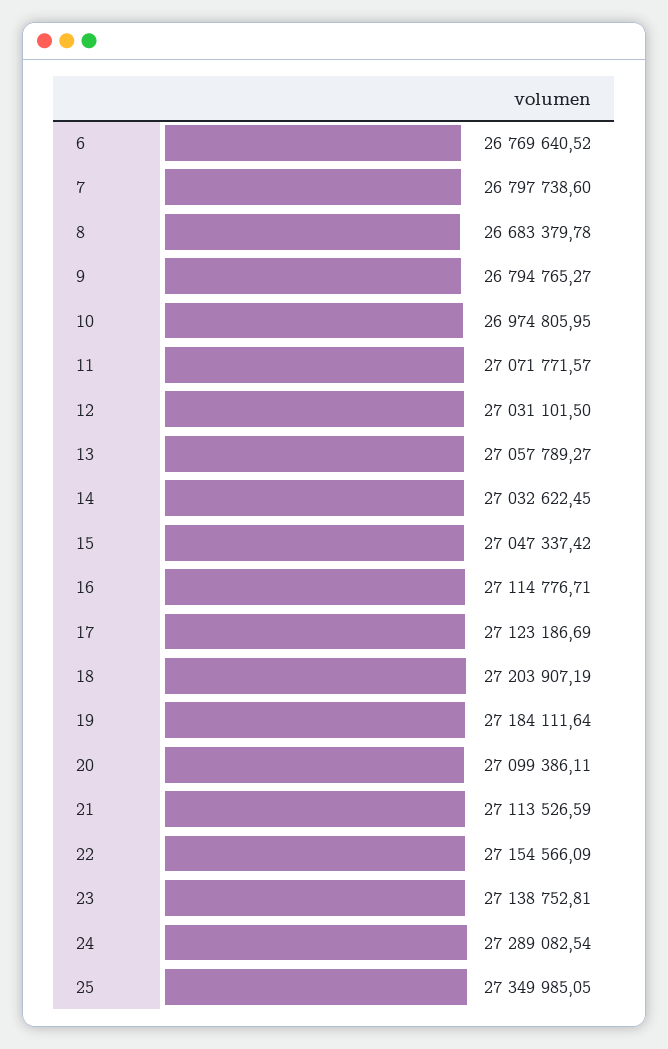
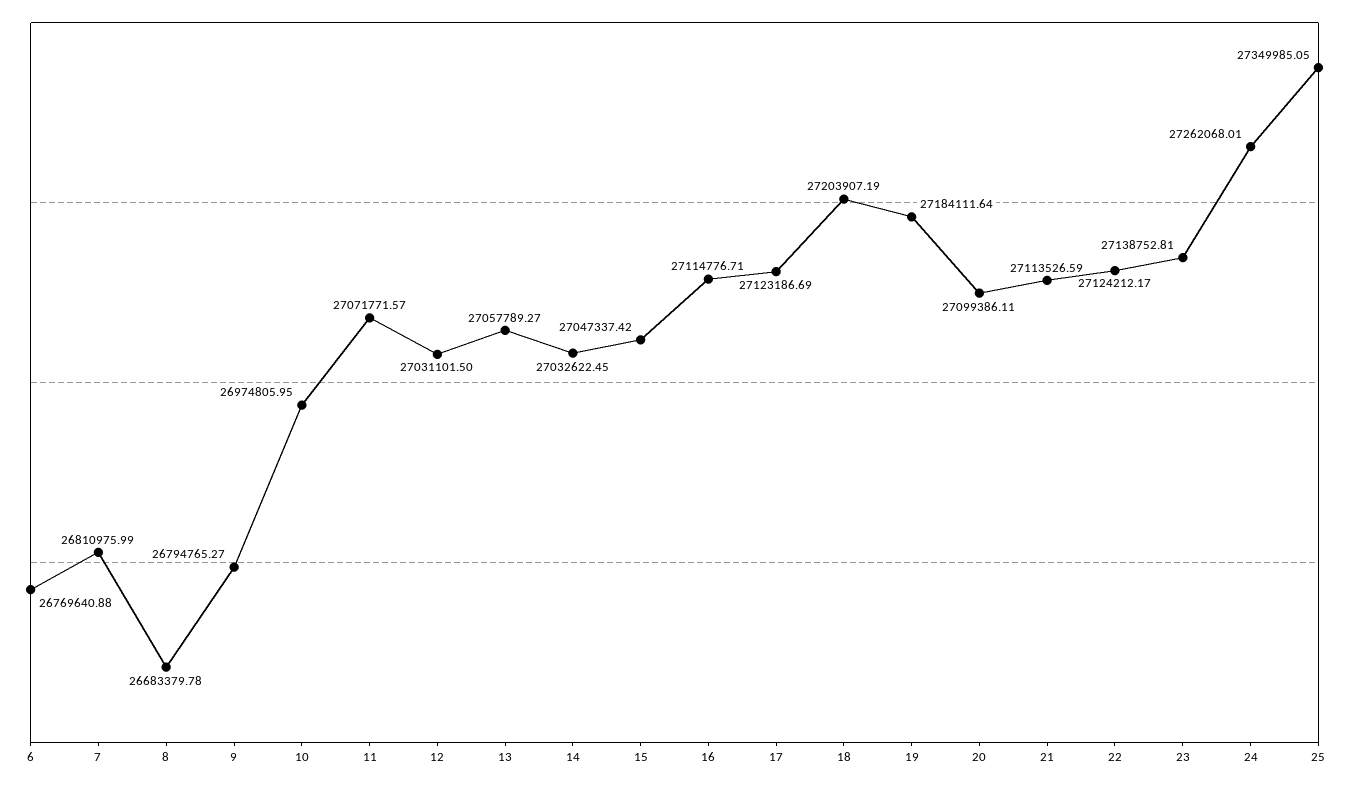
  {
-   "6": 26769640.52,
+   "6": 26769640.88,
-   "7": 26797738.6,
+   "7": 26810975.99,
    "8": 26683379.78,
    "9": 26794765.27,
    "10": 26974805.95,
    "11": 27071771.57,
    "12": 27031101.5,
    "13": 27057789.27,
    "14": 27032622.45,
    "15": 27047337.42,
    "16": 27114776.71,
    "17": 27123186.69,
    "18": 27203907.19,
    "19": 27184111.64,
    "20": 27099386.11,
    "21": 27113526.59,
-   "22": 27154566.09,
+   "22": 27124212.17,
    "23": 27138752.81,
-   "24": 27289082.54,
+   "24": 27262068.01,
    "25": 27349985.05
  }

